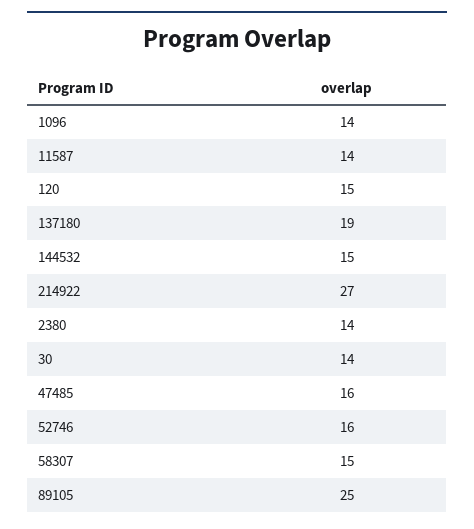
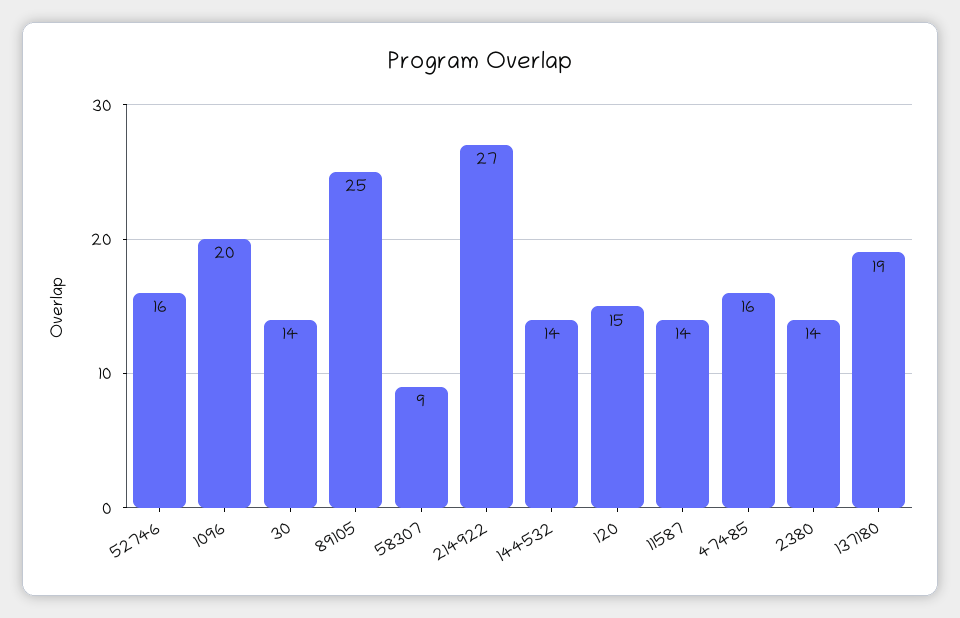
  {
-   "1096": 14,
+   "1096": 20,
    "11587": 14,
    "120": 15,
    "137180": 19,
-   "144532": 15,
+   "144532": 14,
    "214922": 27,
    "2380": 14,
    "30": 14,
    "47485": 16,
    "52746": 16,
-   "58307": 15,
+   "58307": 9,
    "89105": 25
  }

